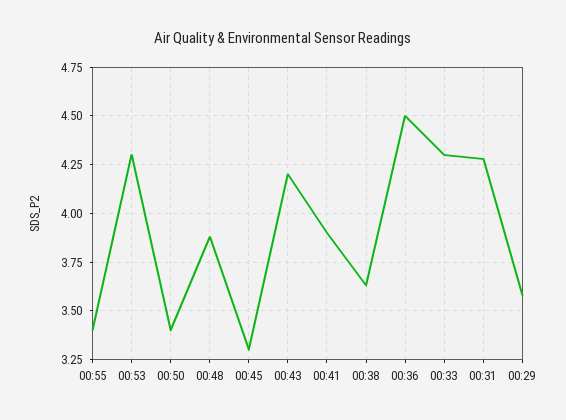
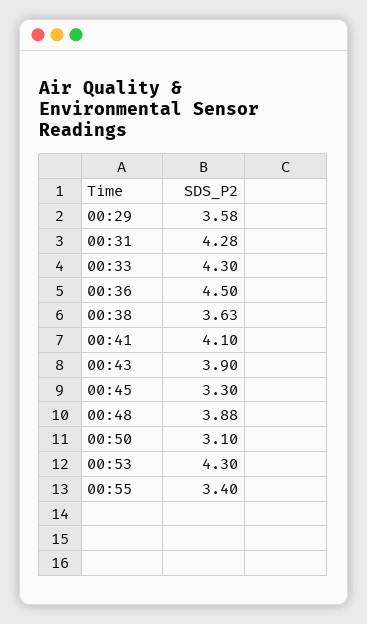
  {
    "00:55": 3.4,
    "00:53": 4.3,
-   "00:50": 3.4,
+   "00:50": 3.1,
    "00:48": 3.88,
    "00:45": 3.3,
-   "00:43": 4.2,
+   "00:43": 3.9,
-   "00:41": 3.9,
+   "00:41": 4.1,
    "00:38": 3.63,
    "00:36": 4.5,
    "00:33": 4.3,
    "00:31": 4.28,
    "00:29": 3.58
  }

